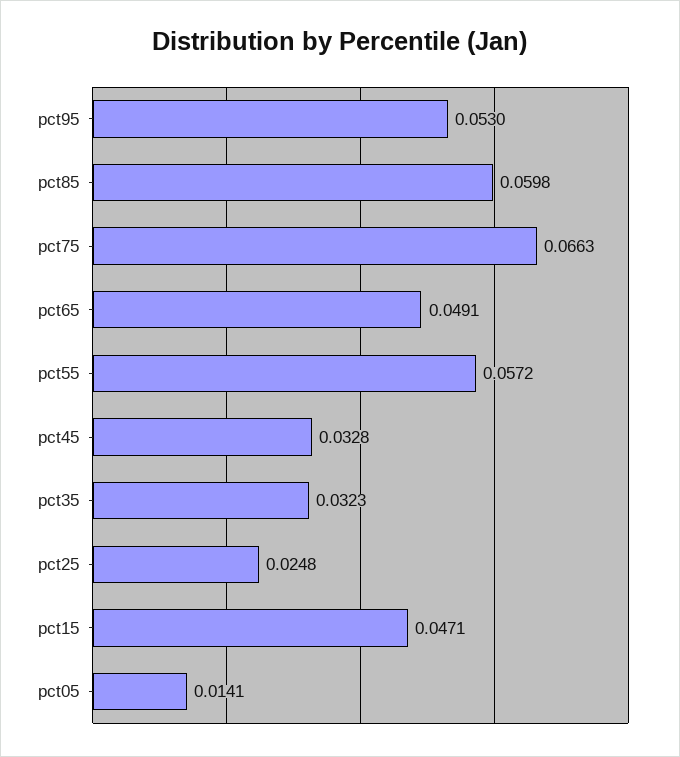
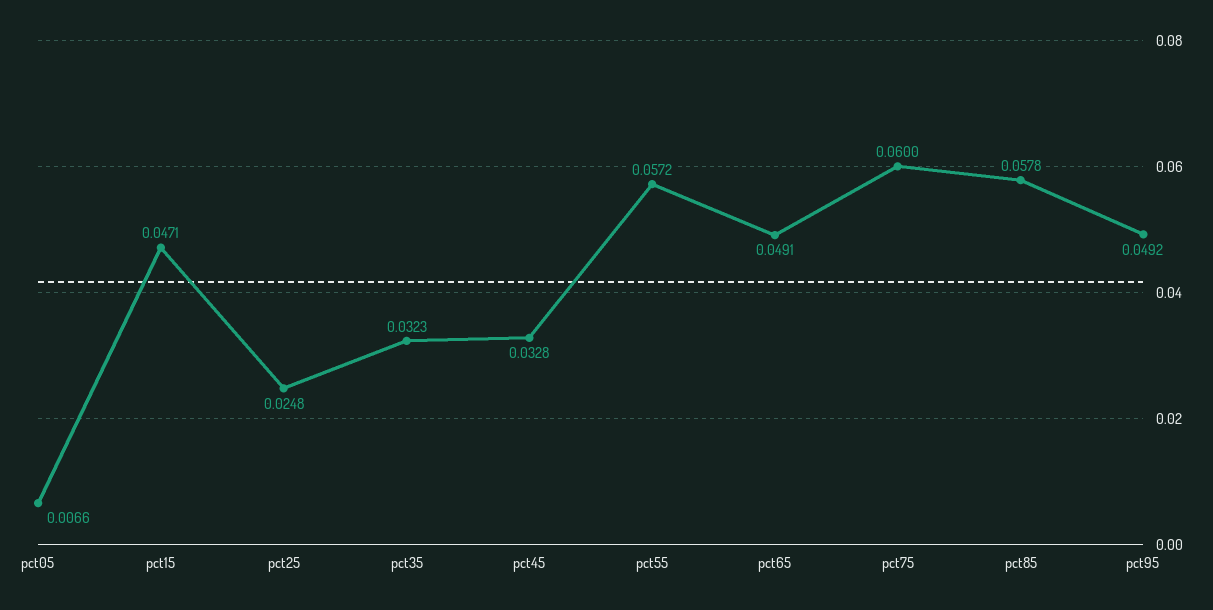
  {
-   "pct95": 0.053,
+   "pct95": 0.0492,
-   "pct85": 0.0598,
+   "pct85": 0.0578,
-   "pct75": 0.0663,
+   "pct75": 0.06,
    "pct65": 0.0491,
    "pct55": 0.0572,
    "pct45": 0.0328,
    "pct35": 0.0323,
    "pct25": 0.0248,
    "pct15": 0.0471,
-   "pct05": 0.0141
+   "pct05": 0.0066
  }

